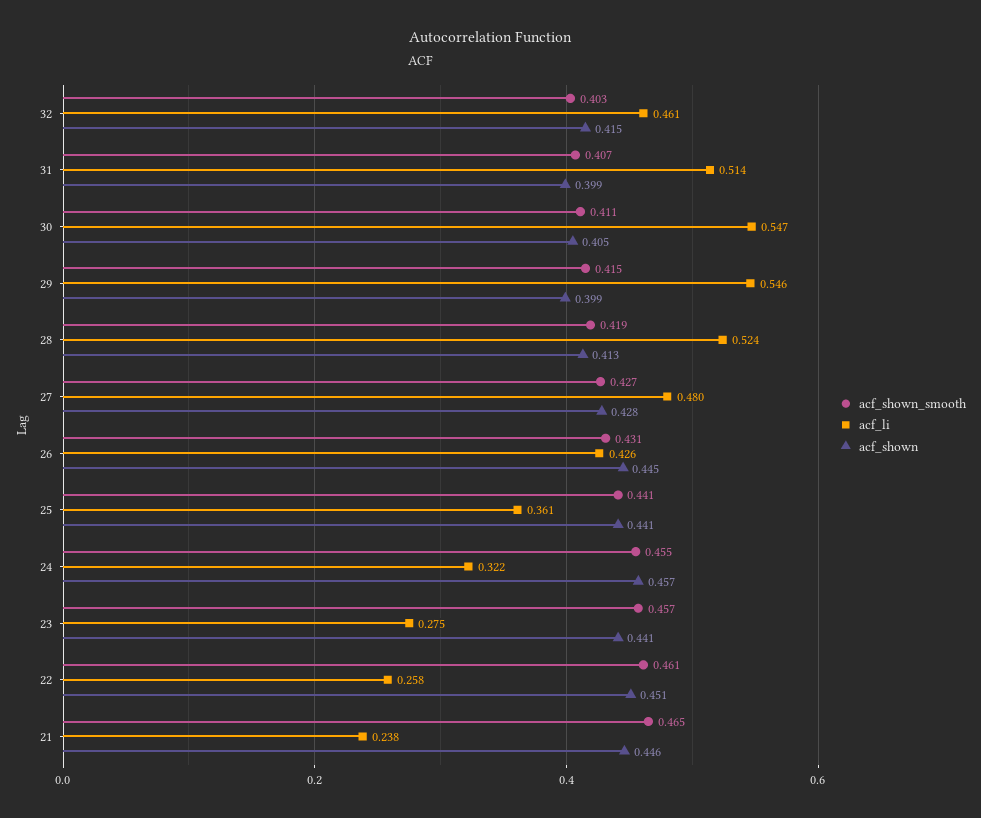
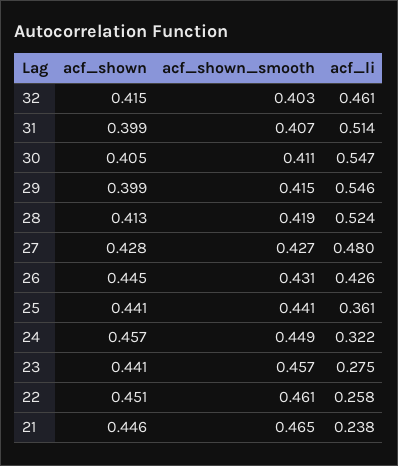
  {
    "acf_shown_smooth": {
      "32": 0.403,
      "31": 0.407,
      "30": 0.411,
      "29": 0.415,
      "28": 0.419,
      "27": 0.427,
      "26": 0.431,
      "25": 0.441,
-     "24": 0.455,
+     "24": 0.449,
      "23": 0.457,
      "22": 0.461,
      "21": 0.465
    },
    "acf_li": {
      "32": 0.461,
      "31": 0.514,
      "30": 0.547,
      "29": 0.546,
      "28": 0.524,
      "27": 0.48,
      "26": 0.426,
      "25": 0.361,
      "24": 0.322,
      "23": 0.275,
      "22": 0.258,
      "21": 0.238
    },
    "acf_shown": {
      "32": 0.415,
      "31": 0.399,
      "30": 0.405,
      "29": 0.399,
      "28": 0.413,
      "27": 0.428,
      "26": 0.445,
      "25": 0.441,
      "24": 0.457,
      "23": 0.441,
      "22": 0.451,
      "21": 0.446
    }
  }

